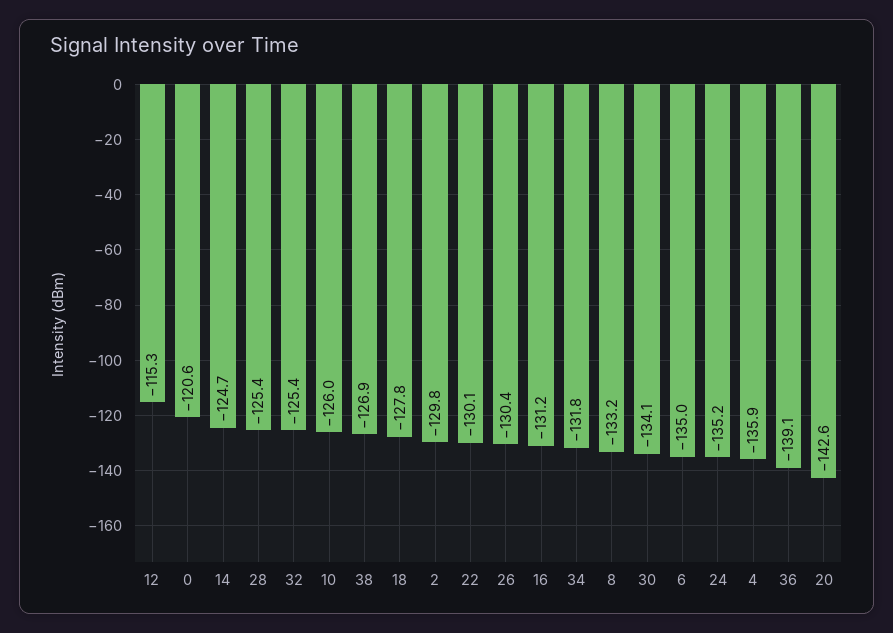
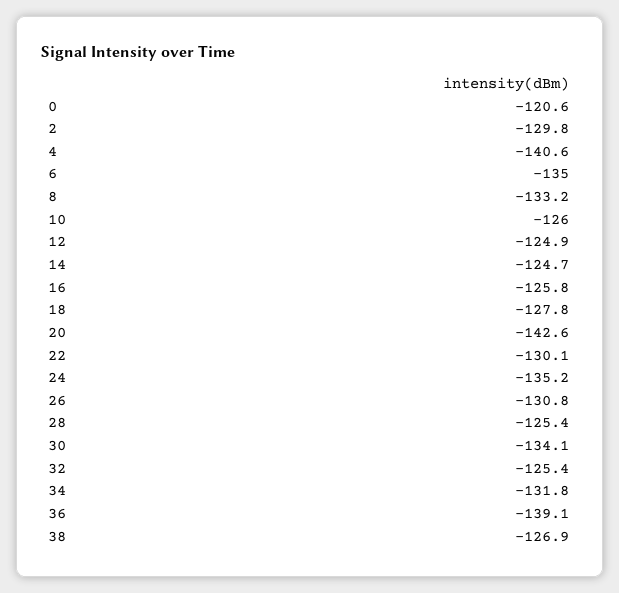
  {
-   "12": -115.3,
+   "12": -124.9,
    "0": -120.6,
    "14": -124.7,
    "28": -125.4,
    "32": -125.4,
    "10": -126,
    "38": -126.9,
    "18": -127.8,
    "2": -129.8,
    "22": -130.1,
-   "26": -130.4,
+   "26": -130.8,
-   "16": -131.2,
+   "16": -125.8,
    "34": -131.8,
    "8": -133.2,
    "30": -134.1,
    "6": -135,
    "24": -135.2,
-   "4": -135.9,
+   "4": -140.6,
    "36": -139.1,
    "20": -142.6
  }

